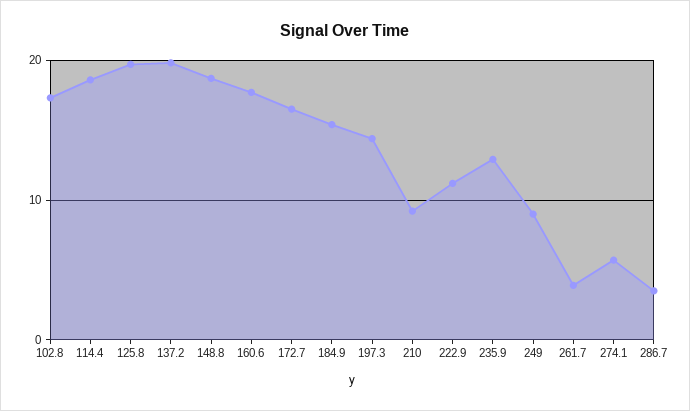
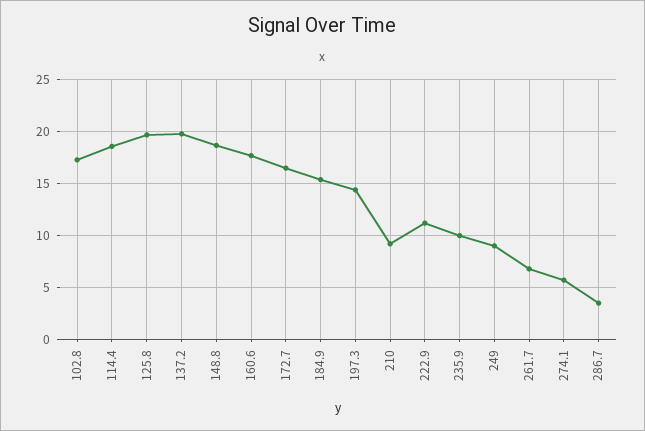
  {
    "102.8": 17,
    "114.4": 19,
    "125.8": 20,
    "137.2": 20,
    "148.8": 19,
    "160.6": 18,
    "172.7": 17,
    "184.9": 15,
    "197.3": 14,
    "210": 9,
    "222.9": 11,
-   "235.9": 13,
+   "235.9": 10,
    "249": 9,
-   "261.7": 4,
+   "261.7": 7,
    "274.1": 6,
    "286.7": 4
  }

